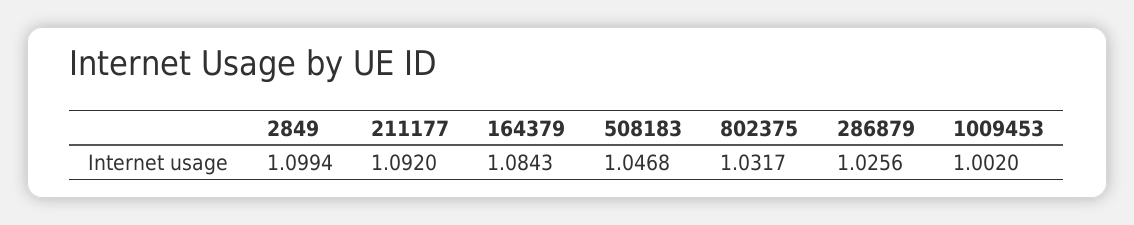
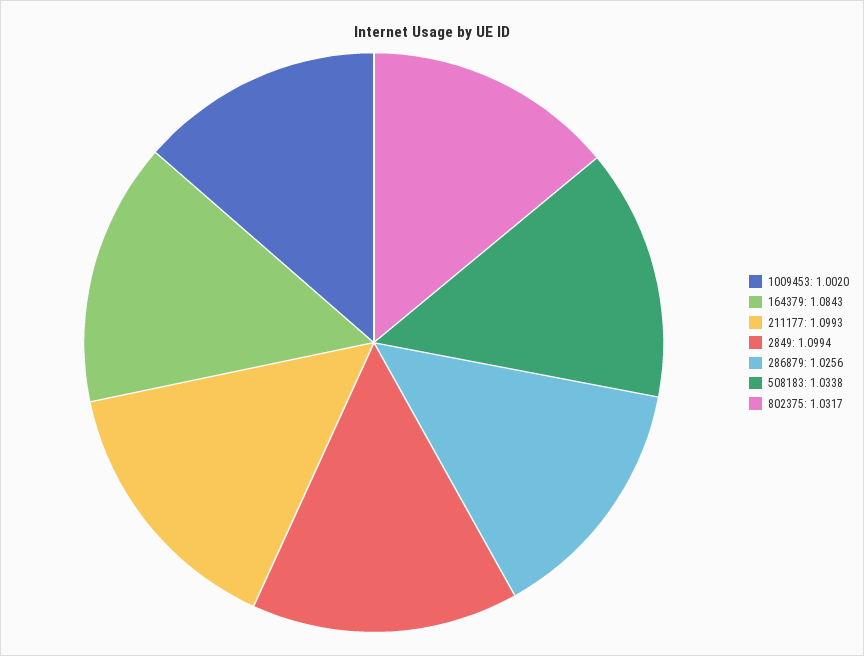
  {
    "2849": 1.0994,
-   "211177": 1.092,
+   "211177": 1.0993,
    "164379": 1.0843,
-   "508183": 1.0468,
+   "508183": 1.0338,
    "802375": 1.0317,
    "286879": 1.0256,
    "1009453": 1.002
  }

